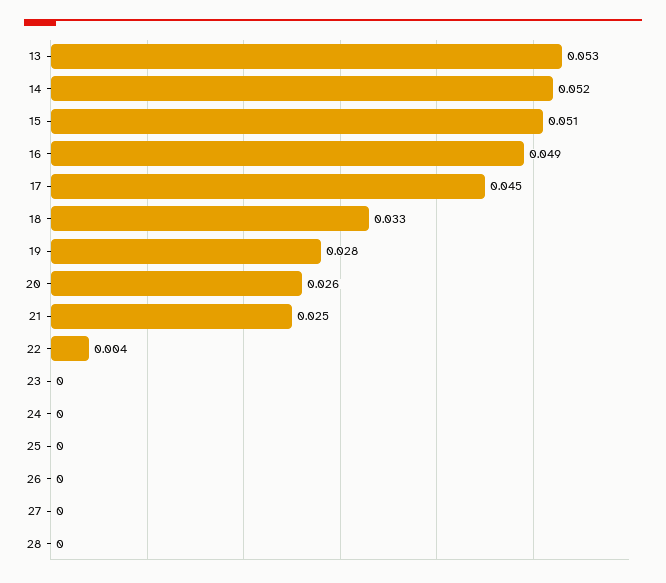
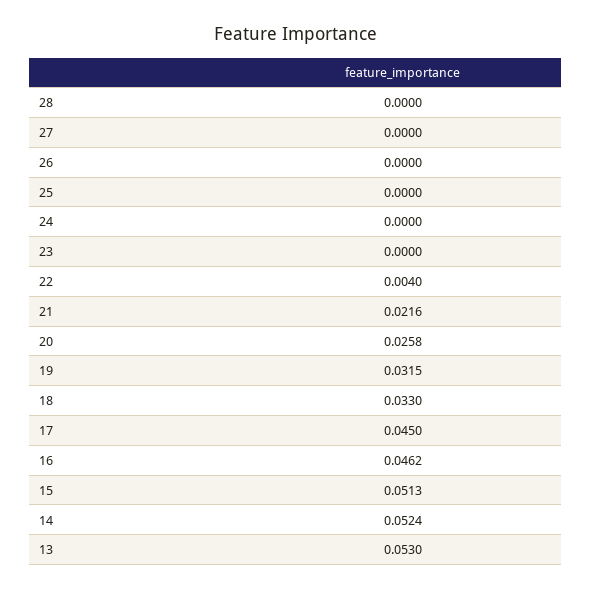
  {
    "13": 0.053,
    "14": 0.0524,
    "15": 0.0513,
-   "16": 0.049,
+   "16": 0.0462,
    "17": 0.045,
    "18": 0.033,
-   "19": 0.028,
+   "19": 0.0315,
    "20": 0.0258,
-   "21": 0.025,
+   "21": 0.0216,
    "22": 0.004,
    "23": 0,
    "24": 0,
    "25": 0,
    "26": 0,
    "27": 0,
    "28": 0
  }

